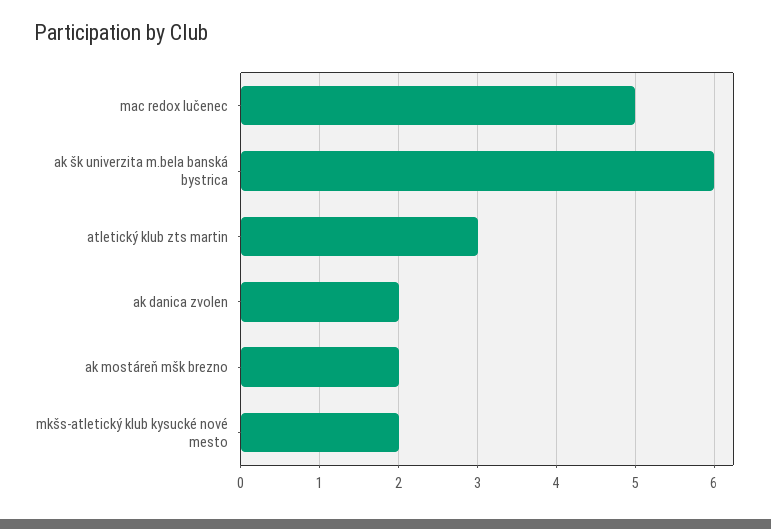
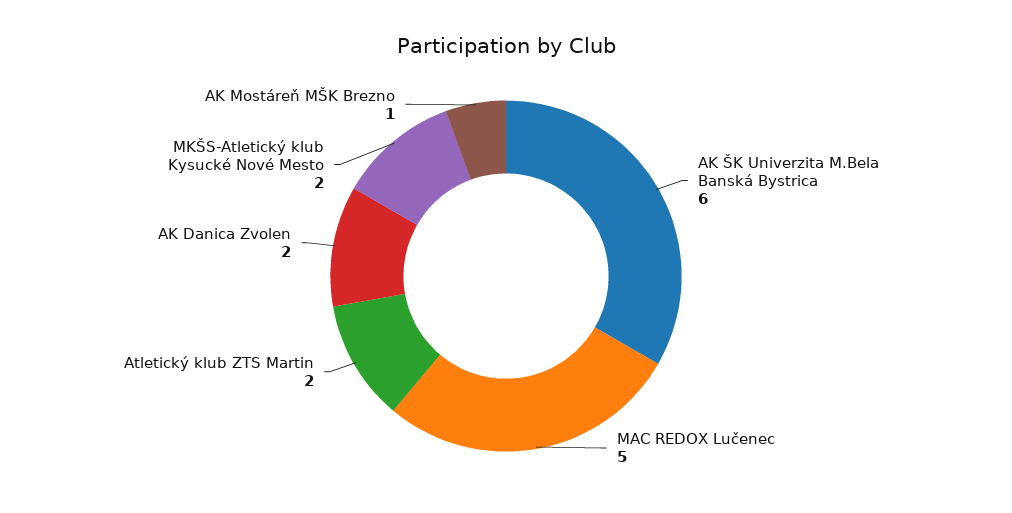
  {
    "mac redox lučenec": 5,
    "ak šk univerzita m.bela banská bystrica": 6,
-   "atletický klub zts martin": 3,
+   "atletický klub zts martin": 2,
    "ak danica zvolen": 2,
-   "ak mostáreň mšk brezno": 2,
+   "ak mostáreň mšk brezno": 1,
    "mkšs-atletický klub kysucké nové mesto": 2
  }

